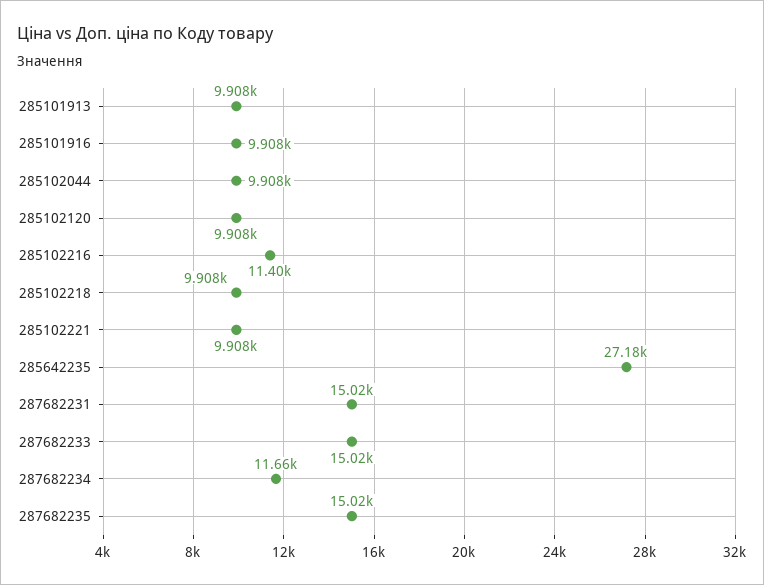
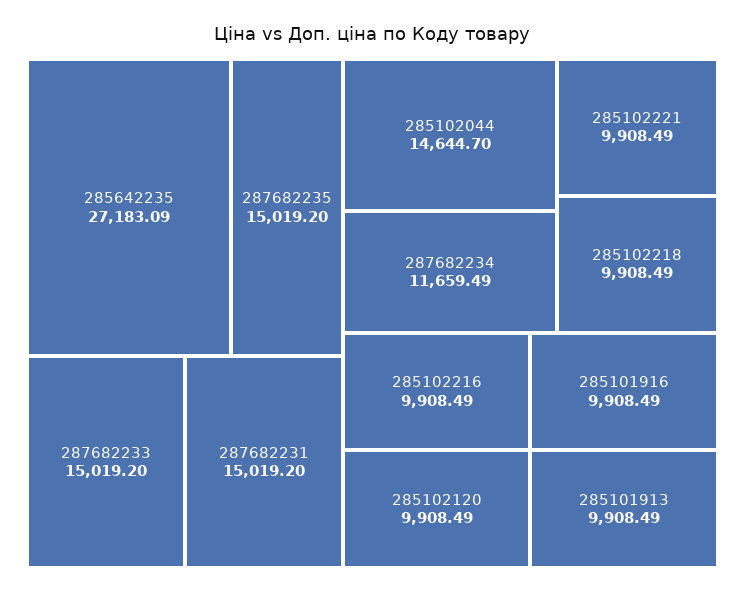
  {
    "285101913": 9908.49,
    "285101916": 9908.49,
-   "285102044": 9908,
+   "285102044": 14644.7,
    "285102120": 9908.49,
-   "285102216": 11400,
+   "285102216": 9908.49,
    "285102218": 9908.49,
    "285102221": 9908.49,
    "285642235": 27183.09,
    "287682231": 15019.2,
    "287682233": 15019.2,
    "287682234": 11659.49,
    "287682235": 15019.2
  }

